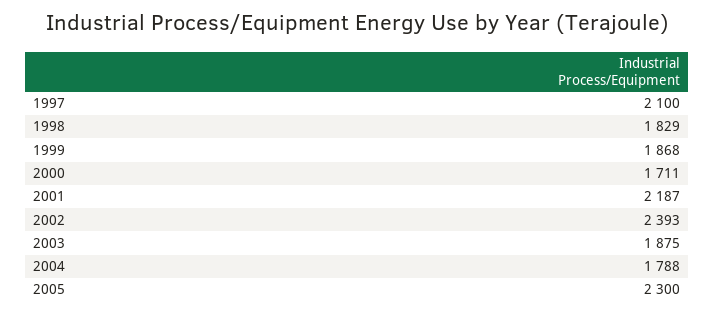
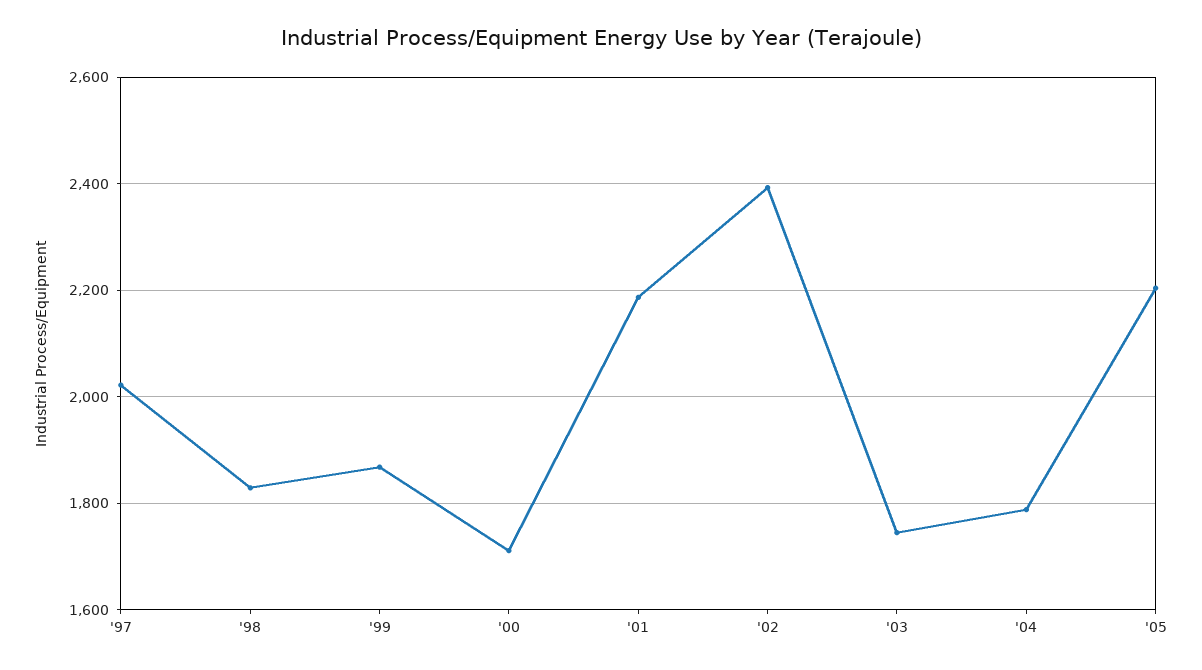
  {
-   "1997": 2100,
+   "1997": 2020,
    "1998": 1829,
    "1999": 1868,
    "2000": 1711,
    "2001": 2187,
    "2002": 2393,
-   "2003": 1875,
+   "2003": 1740,
    "2004": 1788,
-   "2005": 2300
+   "2005": 2200
  }

